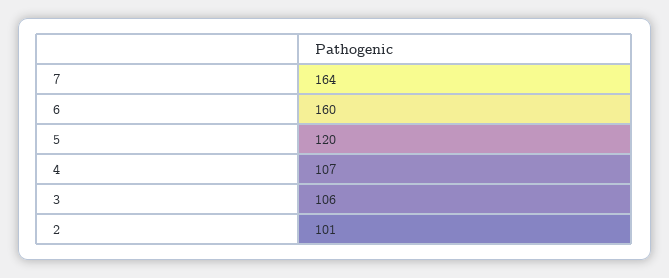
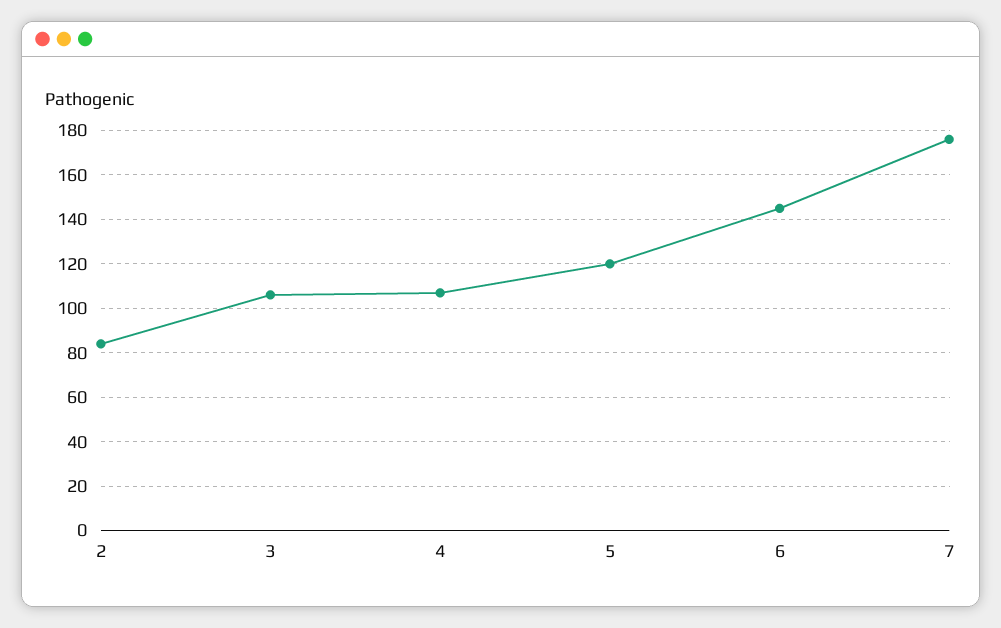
  {
-   "7": 164,
+   "7": 175,
-   "6": 160,
+   "6": 145,
    "5": 120,
    "4": 107,
    "3": 106,
-   "2": 101
+   "2": 85
  }

